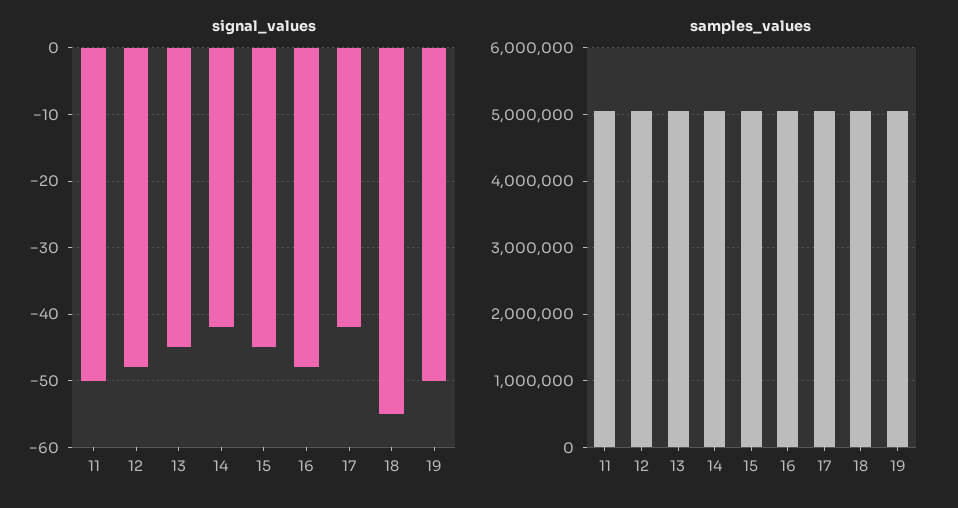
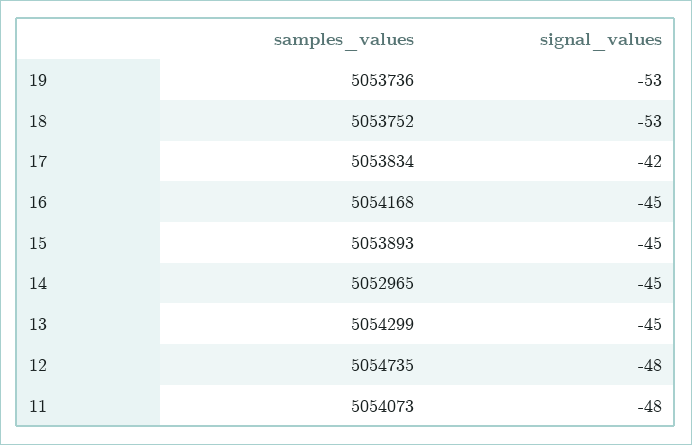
  {
    "signal_values": {
-     "11": -50,
+     "11": -48,
      "12": -48,
      "13": -45,
-     "14": -42,
+     "14": -45,
      "15": -45,
-     "16": -48,
+     "16": -45,
      "17": -42,
-     "18": -55,
+     "18": -53,
-     "19": -50
+     "19": -53
    },
    "samples_values": {
      "11": 5054073,
      "12": 5054735,
      "13": 5054299,
      "14": 5052965,
      "15": 5053893,
      "16": 5054168,
      "17": 5053834,
      "18": 5053752,
      "19": 5053736
    }
  }

